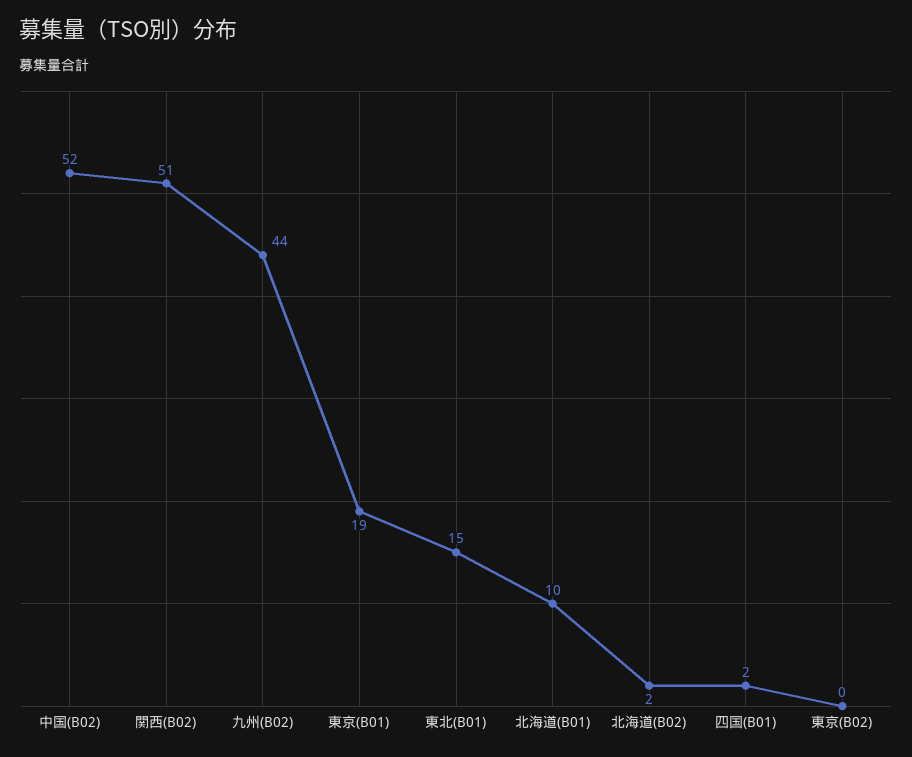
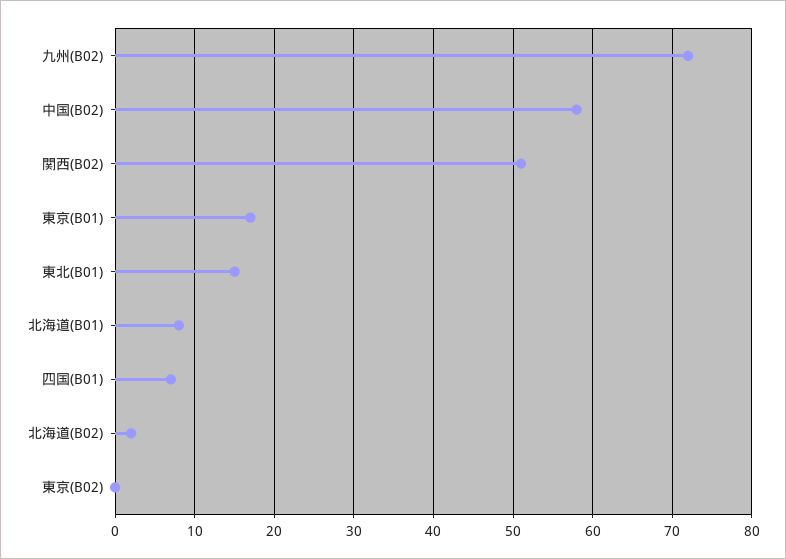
  {
-   "中国(B02)": 52,
+   "中国(B02)": 58,
    "関西(B02)": 51,
-   "九州(B02)": 44,
+   "九州(B02)": 72,
-   "東京(B01)": 19,
+   "東京(B01)": 17,
    "東北(B01)": 15,
-   "北海道(B01)": 10,
+   "北海道(B01)": 8,
    "北海道(B02)": 2,
-   "四国(B01)": 2,
+   "四国(B01)": 7,
    "東京(B02)": 0
  }

